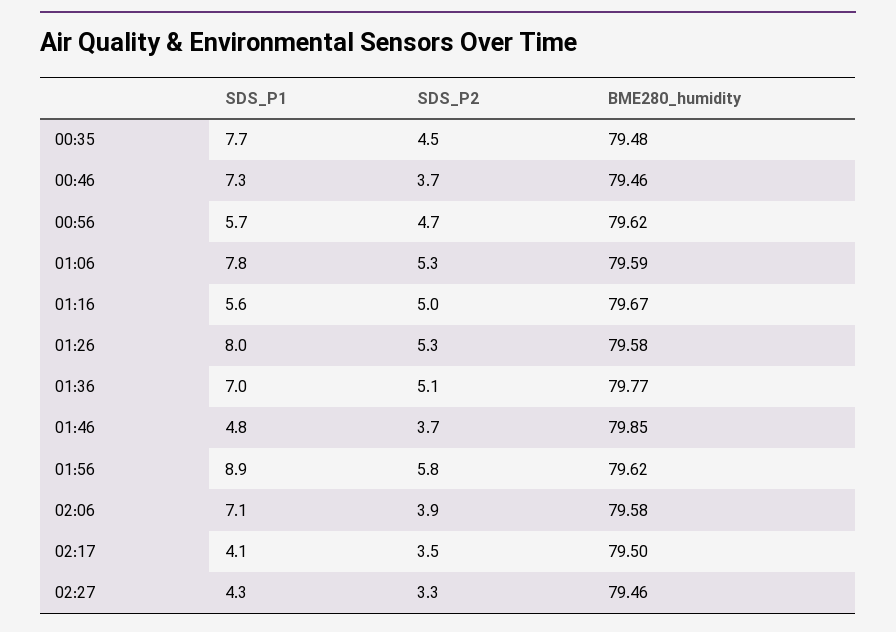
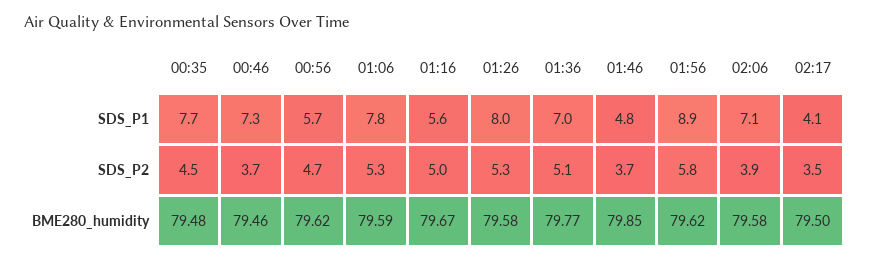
  {
    "SDS_P1": {
      "00:35": 7.7,
      "00:46": 7.3,
      "00:56": 5.7,
      "01:06": 7.8,
      "01:16": 5.6,
      "01:26": 8,
      "01:36": 7,
      "01:46": 4.8,
      "01:56": 8.9,
      "02:06": 7.1,
-     "02:17": 4.1,
+     "02:17": 4.1
-     "02:27": 4.3
    },
    "SDS_P2": {
      "00:35": 4.5,
      "00:46": 3.7,
      "00:56": 4.7,
      "01:06": 5.3,
      "01:16": 5,
      "01:26": 5.3,
      "01:36": 5.1,
      "01:46": 3.7,
      "01:56": 5.8,
      "02:06": 3.9,
-     "02:17": 3.5,
+     "02:17": 3.5
-     "02:27": 3.3
    },
    "BME280_humidity": {
      "00:35": 79.48,
      "00:46": 79.46,
      "00:56": 79.62,
      "01:06": 79.59,
      "01:16": 79.67,
      "01:26": 79.58,
      "01:36": 79.77,
      "01:46": 79.85,
      "01:56": 79.62,
      "02:06": 79.58,
-     "02:17": 79.5,
+     "02:17": 79.5
-     "02:27": 79.46
    }
  }

